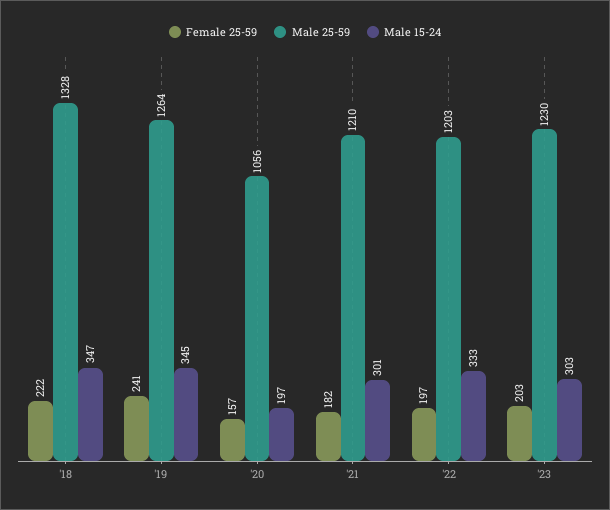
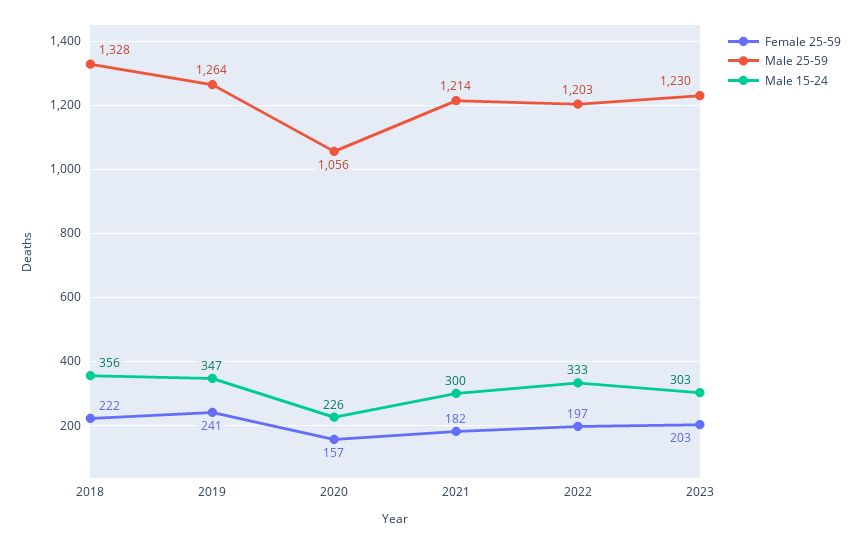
  {
    "Female 25-59": {
      "'18": 222,
      "'19": 241,
      "'20": 157,
      "'21": 182,
      "'22": 197,
      "'23": 203
    },
    "Male 25-59": {
      "'18": 1328,
      "'19": 1264,
      "'20": 1056,
-     "'21": 1210,
+     "'21": 1214,
      "'22": 1203,
      "'23": 1230
    },
    "Male 15-24": {
-     "'18": 347,
+     "'18": 356,
-     "'19": 345,
+     "'19": 347,
-     "'20": 197,
+     "'20": 226,
-     "'21": 301,
+     "'21": 300,
      "'22": 333,
      "'23": 303
    }
  }

